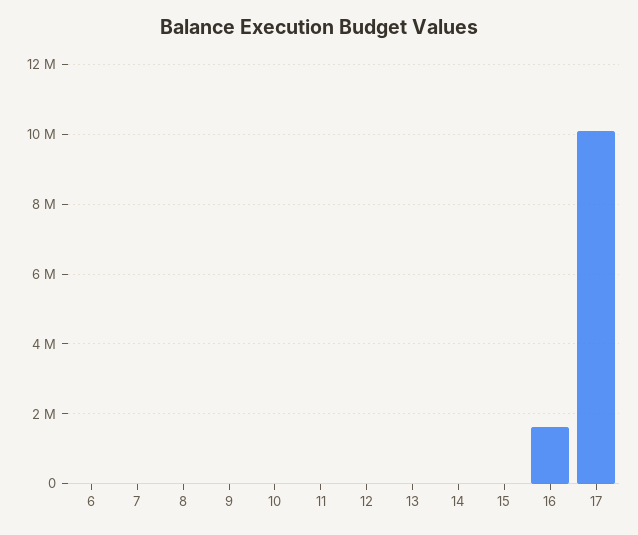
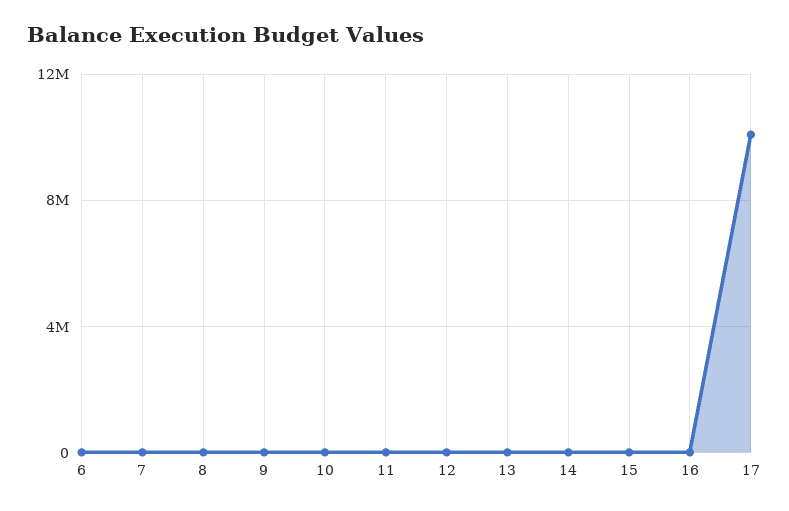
  {
    "6": 0,
    "7": 0,
    "8": 0,
    "9": 0,
    "10": 0,
    "11": 0,
    "12": 0,
    "13": 0,
    "14": 0,
    "15": 0,
-   "16": 1600000,
+   "16": 0,
    "17": 10000000
  }

